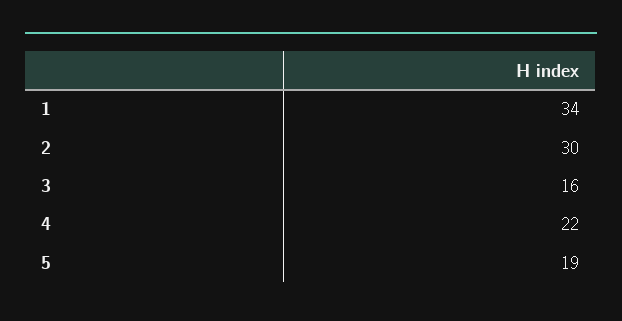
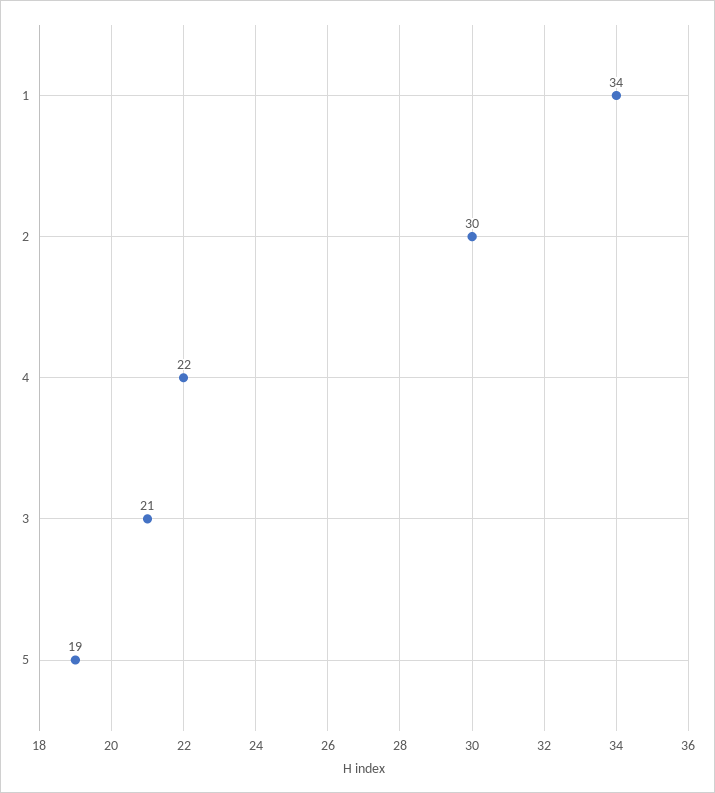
  {
    "1": 34,
    "2": 30,
-   "3": 16,
+   "3": 21,
    "4": 22,
    "5": 19
  }

